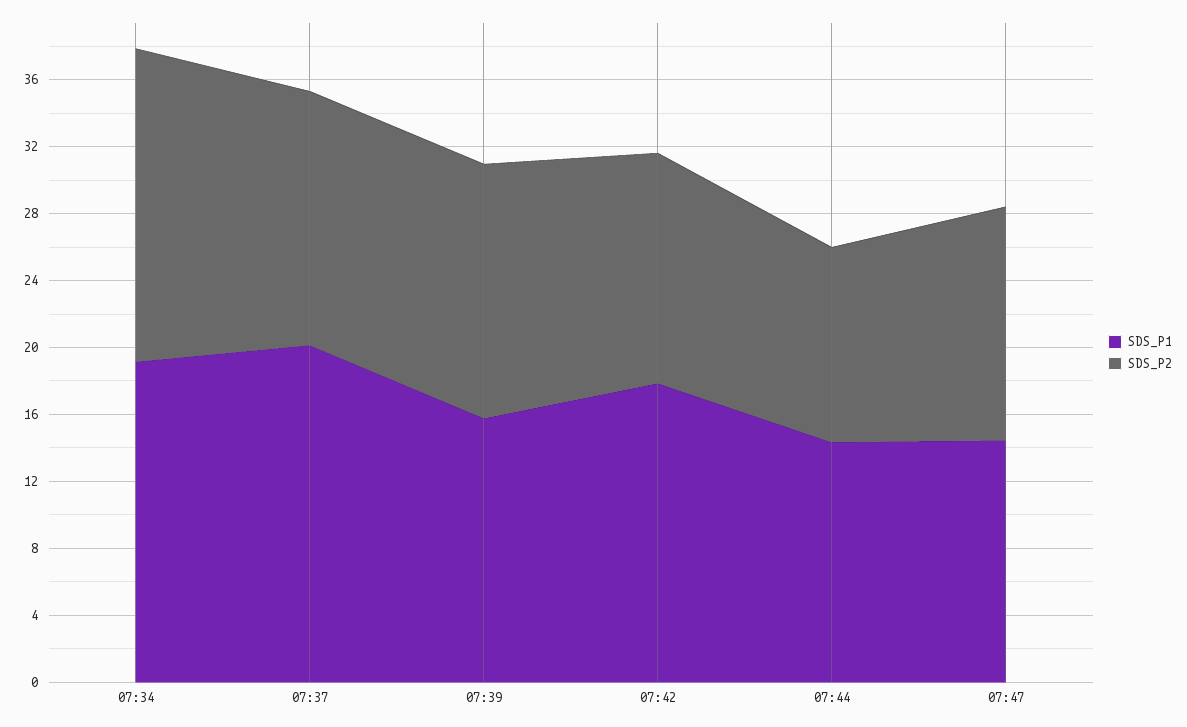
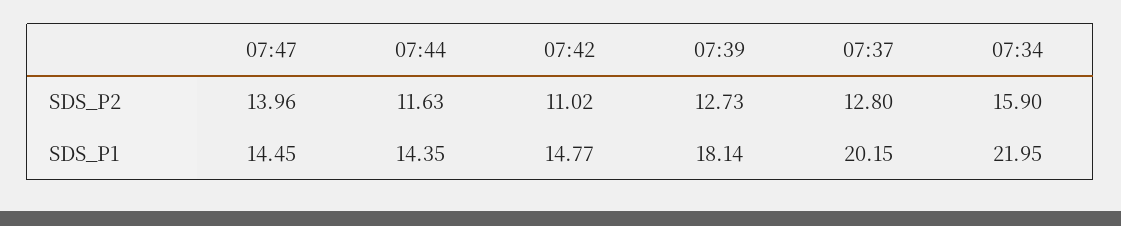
  {
    "SDS_P1": {
-     "07:34": 19,
+     "07:34": 21.95,
      "07:37": 20.15,
-     "07:39": 16,
+     "07:39": 18.14,
-     "07:42": 18,
+     "07:42": 14.77,
      "07:44": 14.35,
      "07:47": 14.45
    },
    "SDS_P2": {
-     "07:34": 19,
+     "07:34": 15.9,
-     "07:37": 15,
+     "07:37": 12.8,
-     "07:39": 15,
+     "07:39": 12.73,
-     "07:42": 14,
+     "07:42": 11.02,
      "07:44": 11.63,
      "07:47": 13.96
    }
  }

